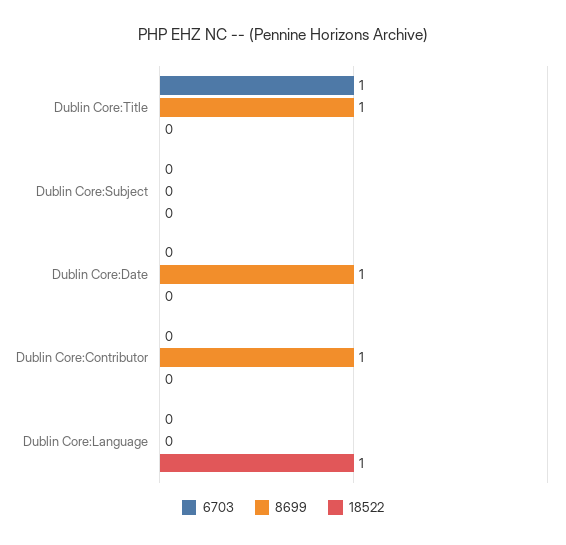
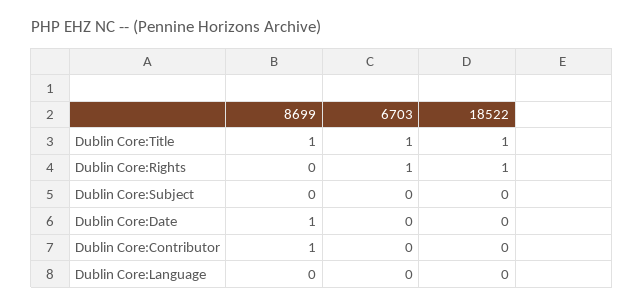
  {
    "6703": {
      "Dublin Core:Title": 1,
      "Dublin Core:Subject": 0,
      "Dublin Core:Date": 0,
      "Dublin Core:Contributor": 0,
-     "Dublin Core:Language": 0
+     "Dublin Core:Language": 0,
+     "Dublin Core:Rights": 1
    },
    "8699": {
      "Dublin Core:Title": 1,
      "Dublin Core:Subject": 0,
      "Dublin Core:Date": 1,
      "Dublin Core:Contributor": 1,
-     "Dublin Core:Language": 0
+     "Dublin Core:Language": 0,
+     "Dublin Core:Rights": 0
    },
    "18522": {
-     "Dublin Core:Title": 0,
+     "Dublin Core:Title": 1,
      "Dublin Core:Subject": 0,
      "Dublin Core:Date": 0,
      "Dublin Core:Contributor": 0,
-     "Dublin Core:Language": 1
+     "Dublin Core:Language": 0,
+     "Dublin Core:Rights": 1
    }
  }

